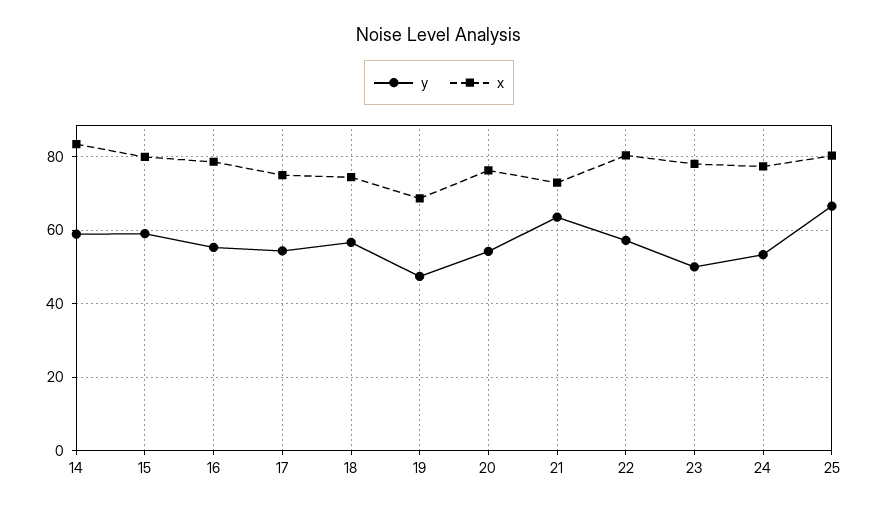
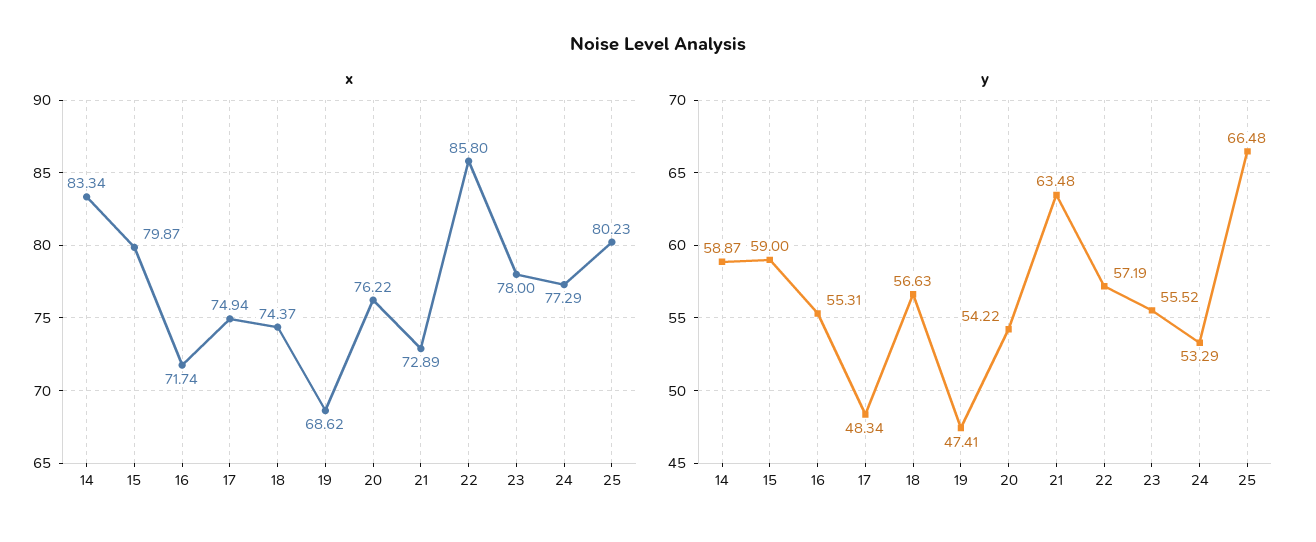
  {
    "y": {
      "14": 58.87,
      "15": 59,
      "16": 55.31,
-     "17": 54,
+     "17": 48.34,
      "18": 56.63,
      "19": 47.41,
      "20": 54.22,
      "21": 63.48,
      "22": 57.19,
-     "23": 50,
+     "23": 55.52,
      "24": 53.29,
      "25": 66.48
    },
    "x": {
      "14": 83.34,
      "15": 79.87,
-     "16": 78,
+     "16": 71.74,
      "17": 74.94,
      "18": 74.37,
      "19": 68.62,
      "20": 76.22,
      "21": 72.89,
-     "22": 80,
+     "22": 85.8,
      "23": 78,
      "24": 77.29,
      "25": 80.23
    }
  }

